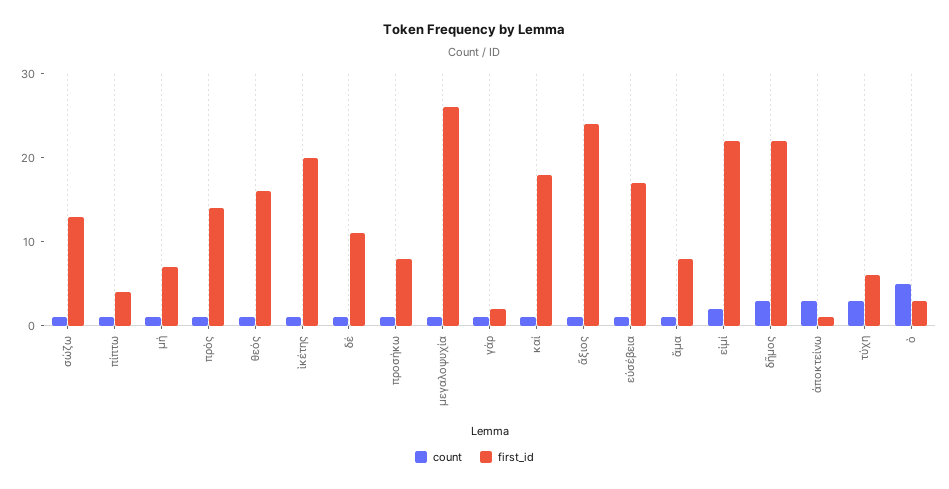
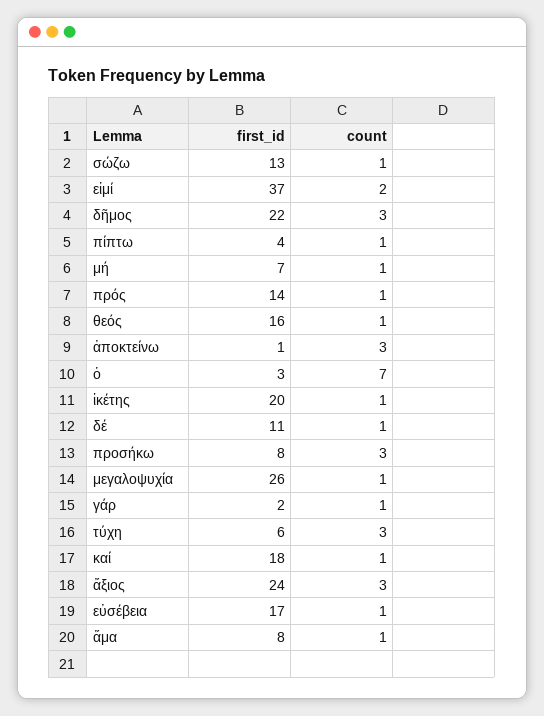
  {
    "count": {
      "σώζω": 1,
      "πίπτω": 1,
      "μή": 1,
      "πρός": 1,
      "θεός": 1,
      "ἱκέτης": 1,
      "δέ": 1,
-     "προσήκω": 1,
+     "προσήκω": 3,
      "μεγαλοψυχία": 1,
      "γάρ": 1,
      "καί": 1,
-     "ἄξιος": 1,
+     "ἄξιος": 3,
      "εὐσέβεια": 1,
      "ἅμα": 1,
      "εἰμί": 2,
      "δῆμος": 3,
      "ἀποκτείνω": 3,
      "τύχη": 3,
-     "ὁ": 5
+     "ὁ": 7
    },
    "first_id": {
      "σώζω": 13,
      "πίπτω": 4,
      "μή": 7,
      "πρός": 14,
      "θεός": 16,
      "ἱκέτης": 20,
      "δέ": 11,
      "προσήκω": 8,
      "μεγαλοψυχία": 26,
      "γάρ": 2,
      "καί": 18,
      "ἄξιος": 24,
      "εὐσέβεια": 17,
      "ἅμα": 8,
-     "εἰμί": 22,
+     "εἰμί": 37,
      "δῆμος": 22,
      "ἀποκτείνω": 1,
      "τύχη": 6,
      "ὁ": 3
    }
  }

